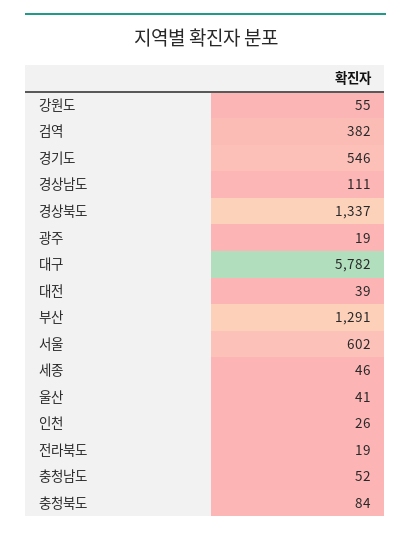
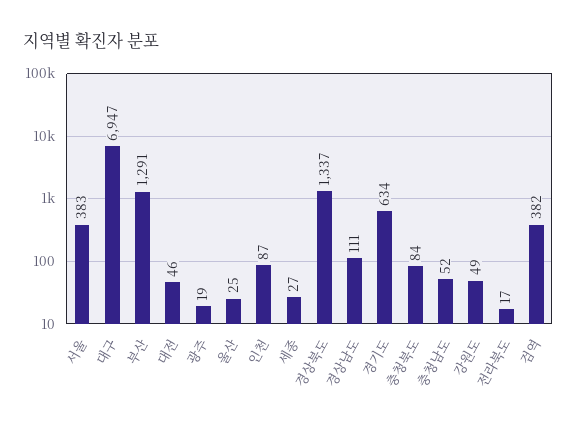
  {
-   "강원도": 55,
+   "강원도": 49,
    "검역": 382,
-   "경기도": 546,
+   "경기도": 634,
    "경상남도": 111,
    "경상북도": 1337,
    "광주": 19,
-   "대구": 5782,
+   "대구": 6947,
-   "대전": 39,
+   "대전": 46,
    "부산": 1291,
-   "서울": 602,
+   "서울": 383,
-   "세종": 46,
+   "세종": 27,
-   "울산": 41,
+   "울산": 25,
-   "인천": 26,
+   "인천": 87,
-   "전라북도": 19,
+   "전라북도": 17,
    "충청남도": 52,
    "충청북도": 84
  }

